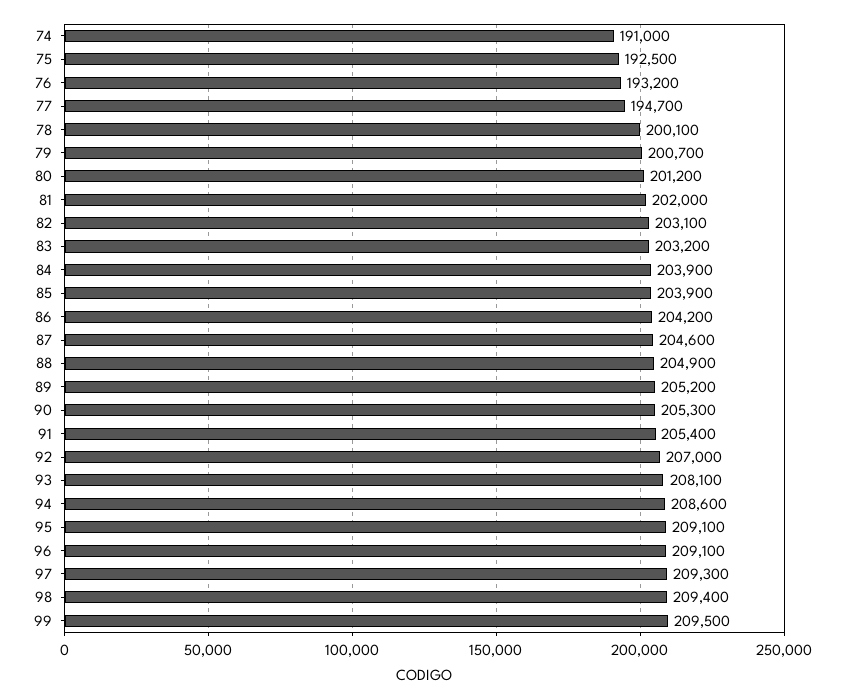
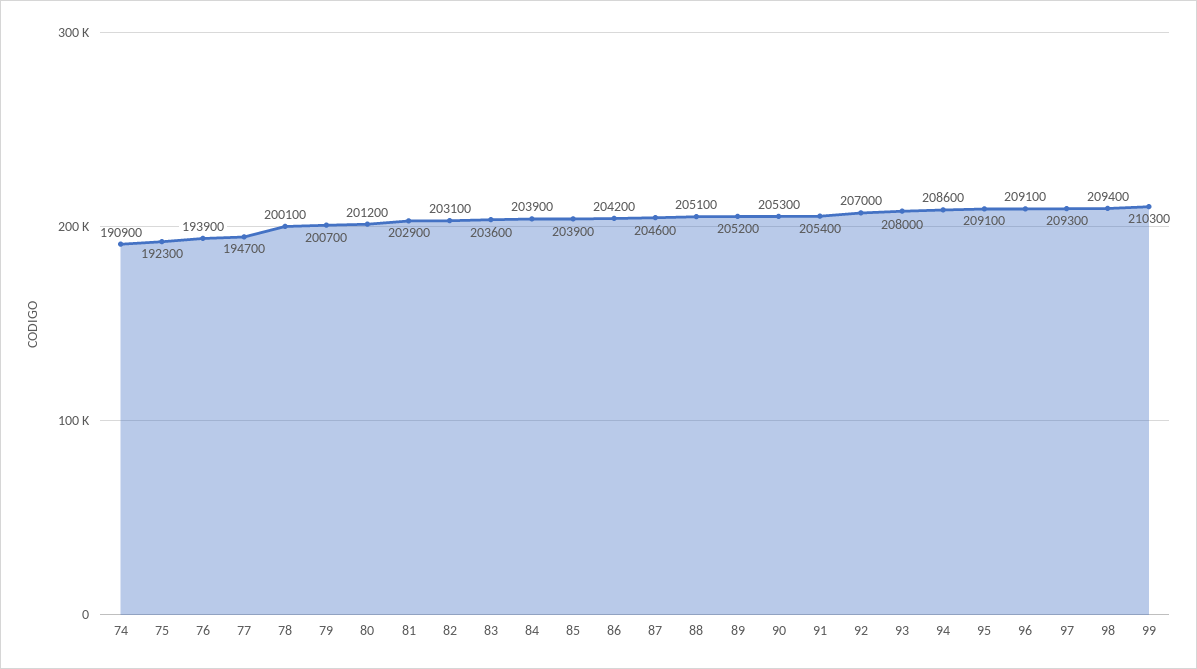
  {
-   "74": 191000,
+   "74": 190900,
-   "75": 192500,
+   "75": 192300,
-   "76": 193200,
+   "76": 193900,
    "77": 194700,
    "78": 200100,
    "79": 200700,
    "80": 201200,
-   "81": 202000,
+   "81": 202900,
    "82": 203100,
-   "83": 203200,
+   "83": 203600,
    "84": 203900,
    "85": 203900,
    "86": 204200,
    "87": 204600,
-   "88": 204900,
+   "88": 205100,
    "89": 205200,
    "90": 205300,
    "91": 205400,
    "92": 207000,
-   "93": 208100,
+   "93": 208000,
    "94": 208600,
    "95": 209100,
    "96": 209100,
    "97": 209300,
    "98": 209400,
-   "99": 209500
+   "99": 210300
  }

